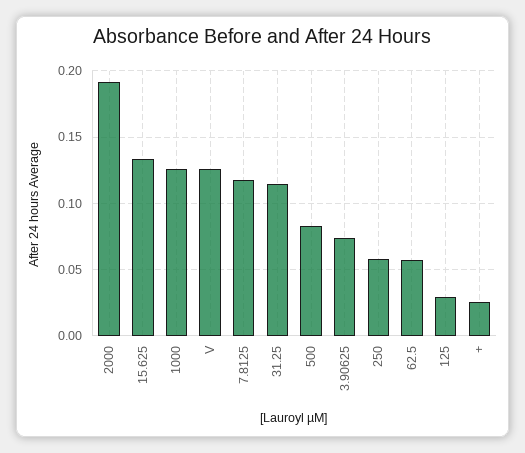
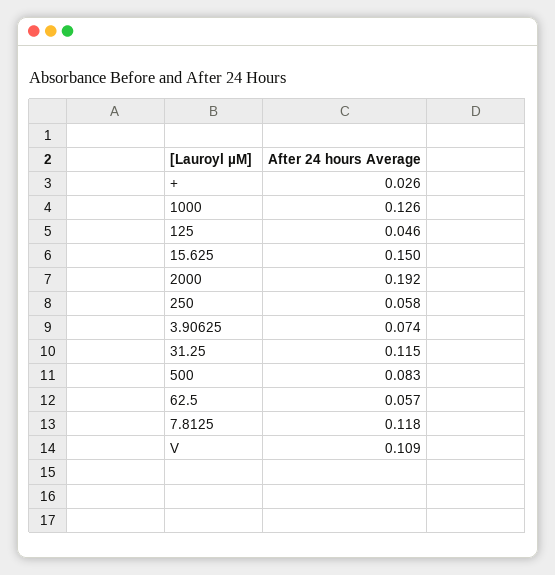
  {
    "2000": 0.192,
-   "15.625": 0.135,
+   "15.625": 0.15,
    "1000": 0.126,
-   "V": 0.125,
+   "V": 0.109,
    "7.8125": 0.118,
    "31.25": 0.115,
    "500": 0.083,
    "3.90625": 0.074,
    "250": 0.058,
    "62.5": 0.057,
-   "125": 0.03,
+   "125": 0.046,
    "+": 0.026
  }

